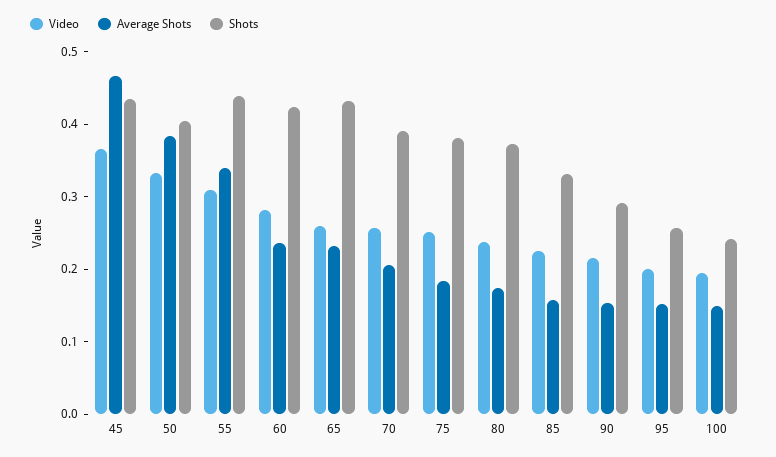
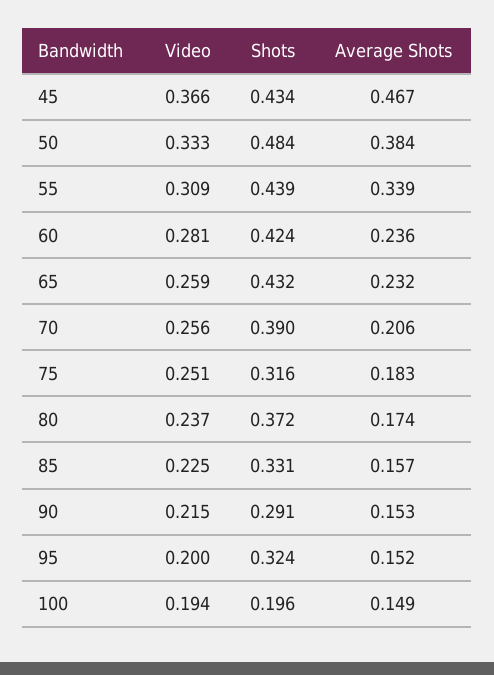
  {
    "Video": {
      "45": 0.366,
      "50": 0.333,
      "55": 0.309,
      "60": 0.281,
      "65": 0.259,
      "70": 0.256,
      "75": 0.251,
      "80": 0.237,
      "85": 0.225,
      "90": 0.215,
      "95": 0.2,
      "100": 0.194
    },
    "Average Shots": {
      "45": 0.467,
      "50": 0.384,
      "55": 0.339,
      "60": 0.236,
      "65": 0.232,
      "70": 0.206,
      "75": 0.183,
      "80": 0.174,
      "85": 0.157,
      "90": 0.153,
      "95": 0.152,
      "100": 0.149
    },
    "Shots": {
      "45": 0.434,
-     "50": 0.4,
+     "50": 0.484,
      "55": 0.439,
      "60": 0.424,
      "65": 0.432,
      "70": 0.39,
-     "75": 0.38,
+     "75": 0.316,
      "80": 0.372,
      "85": 0.331,
      "90": 0.291,
-     "95": 0.26,
+     "95": 0.324,
-     "100": 0.24
+     "100": 0.196
    }
  }

